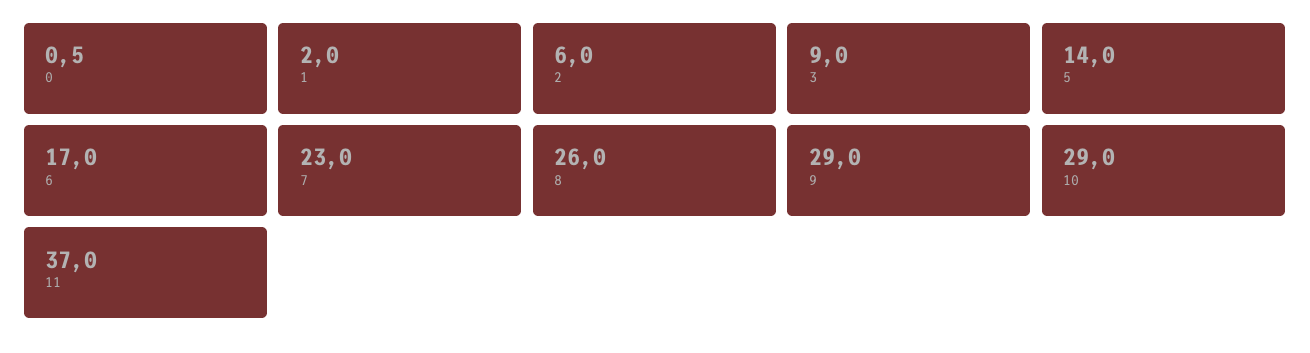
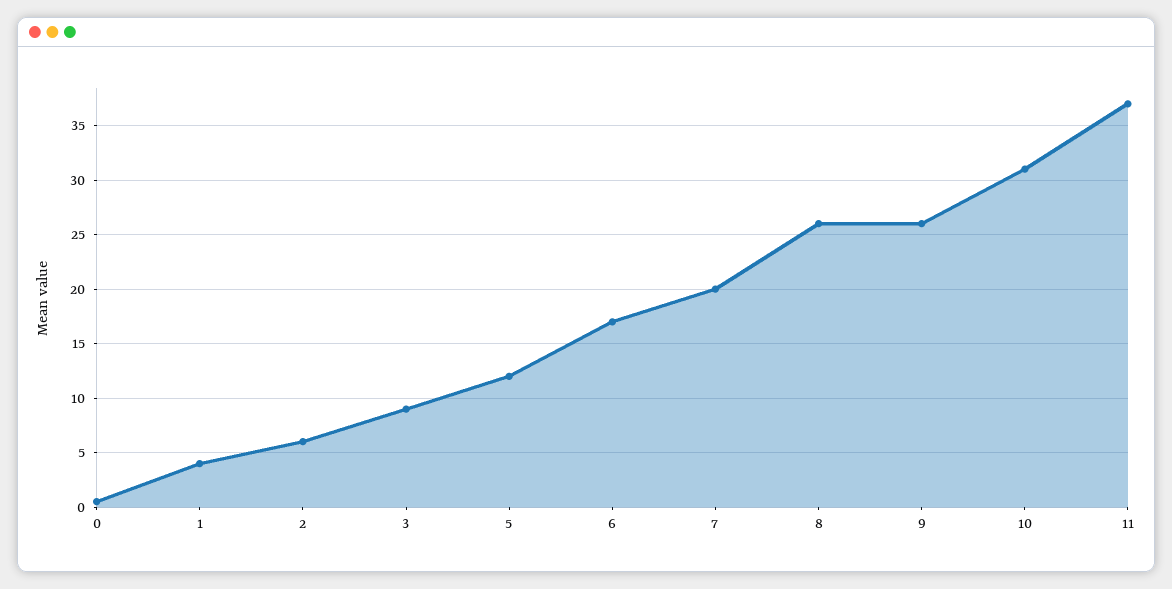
  {
    "0": 0.5,
-   "1": 2,
+   "1": 4,
    "2": 6,
    "3": 9,
-   "5": 14,
+   "5": 12,
    "6": 17,
-   "7": 23,
+   "7": 20,
    "8": 26,
-   "9": 29,
+   "9": 26,
-   "10": 29,
+   "10": 31,
    "11": 37
  }

